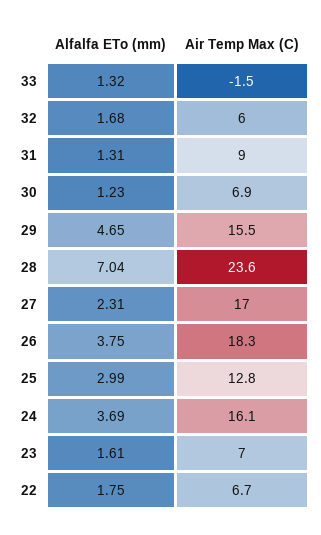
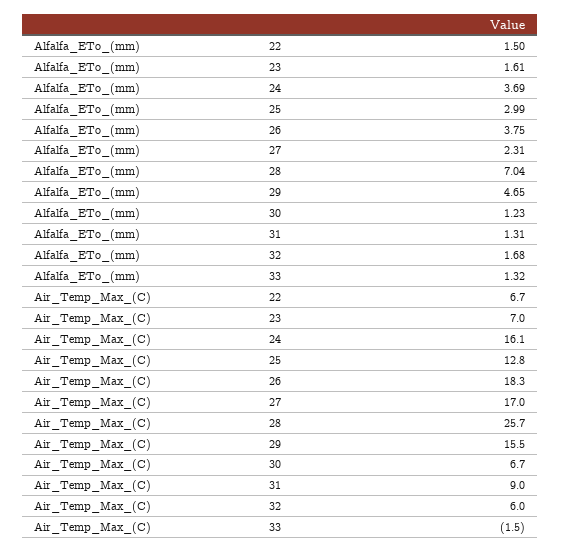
  {
    "Alfalfa ETo (mm)": {
      "33": 1.32,
      "32": 1.68,
      "31": 1.31,
      "30": 1.23,
      "29": 4.65,
      "28": 7.04,
      "27": 2.31,
      "26": 3.75,
      "25": 2.99,
      "24": 3.69,
      "23": 1.61,
-     "22": 1.75
+     "22": 1.5
    },
    "Air Temp Max (C)": {
      "33": -1.5,
      "32": 6,
      "31": 9,
-     "30": 6.9,
+     "30": 6.7,
      "29": 15.5,
-     "28": 23.6,
+     "28": 25.7,
      "27": 17,
      "26": 18.3,
      "25": 12.8,
      "24": 16.1,
      "23": 7,
      "22": 6.7
    }
  }

